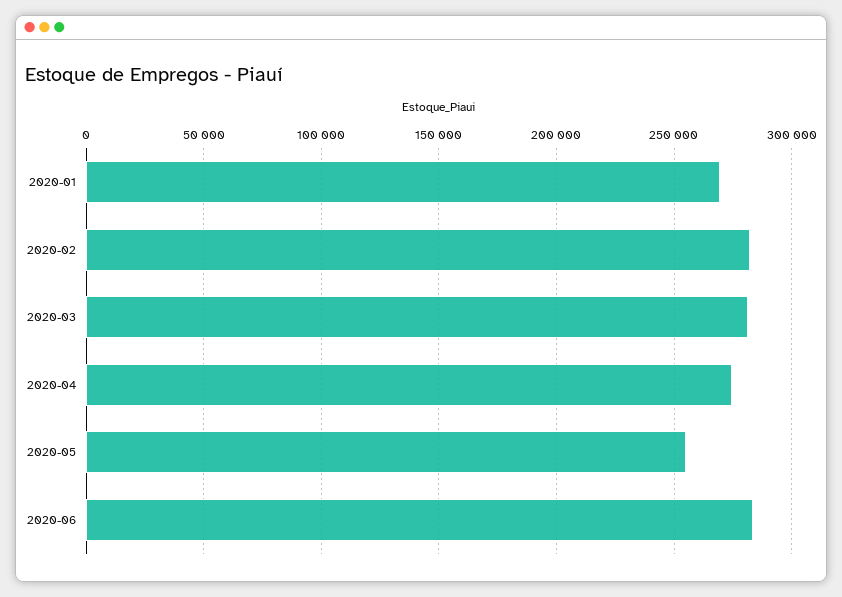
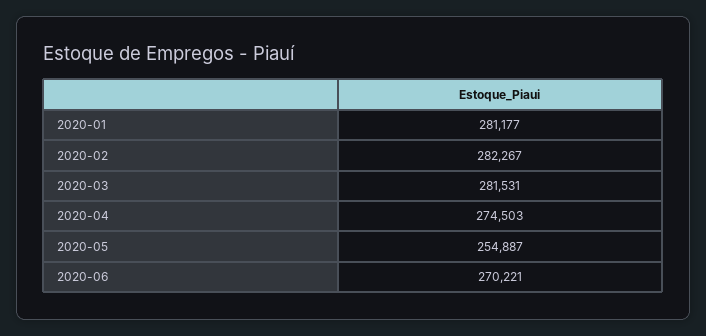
  {
-   "2020-01": 270000,
+   "2020-01": 281177,
    "2020-02": 282267,
    "2020-03": 281531,
    "2020-04": 274503,
    "2020-05": 254887,
-   "2020-06": 285000
+   "2020-06": 270221
  }

